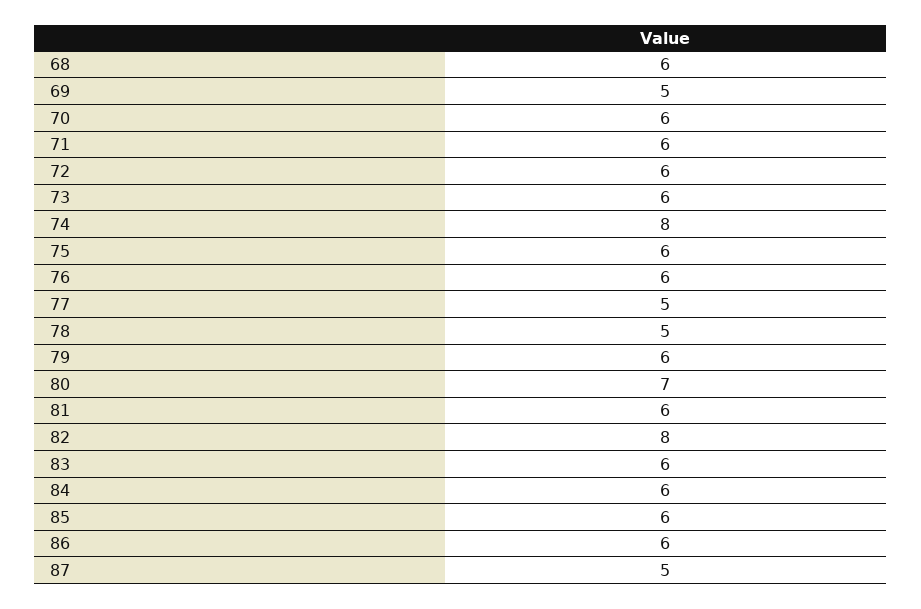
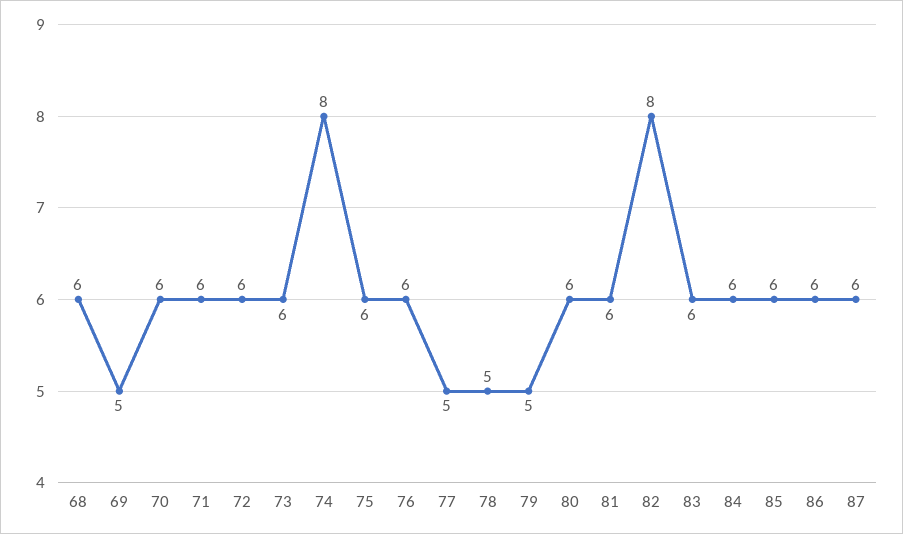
  {
    "68": 6,
    "69": 5,
    "70": 6,
    "71": 6,
    "72": 6,
    "73": 6,
    "74": 8,
    "75": 6,
    "76": 6,
    "77": 5,
    "78": 5,
-   "79": 6,
+   "79": 5,
-   "80": 7,
+   "80": 6,
    "81": 6,
    "82": 8,
    "83": 6,
    "84": 6,
    "85": 6,
    "86": 6,
-   "87": 5
+   "87": 6
  }

